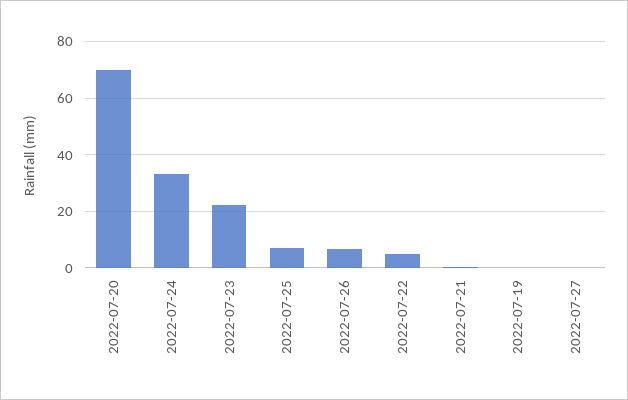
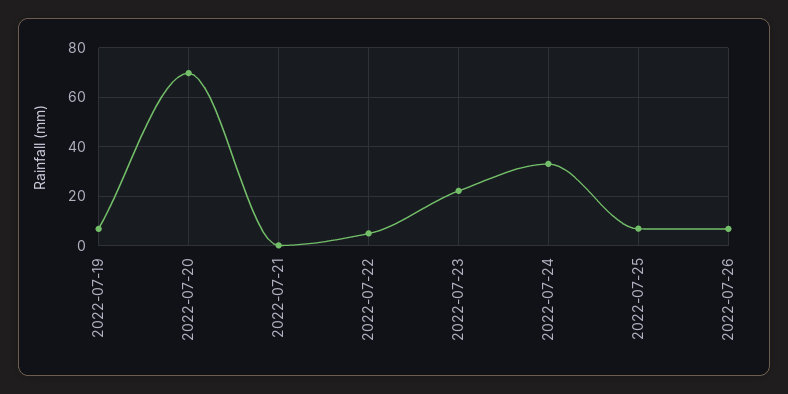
  {
    "2022-07-20": 70,
    "2022-07-24": 32.5,
    "2022-07-23": 22.5,
    "2022-07-25": 7.5,
    "2022-07-26": 7.5,
    "2022-07-22": 5,
    "2022-07-21": 0,
-   "2022-07-19": 0,
+   "2022-07-19": 7.5
-   "2022-07-27": 0
  }

